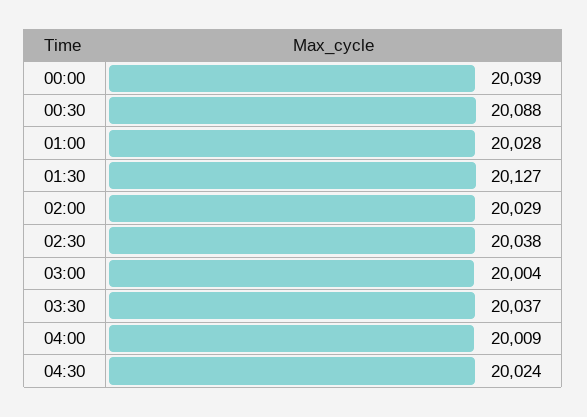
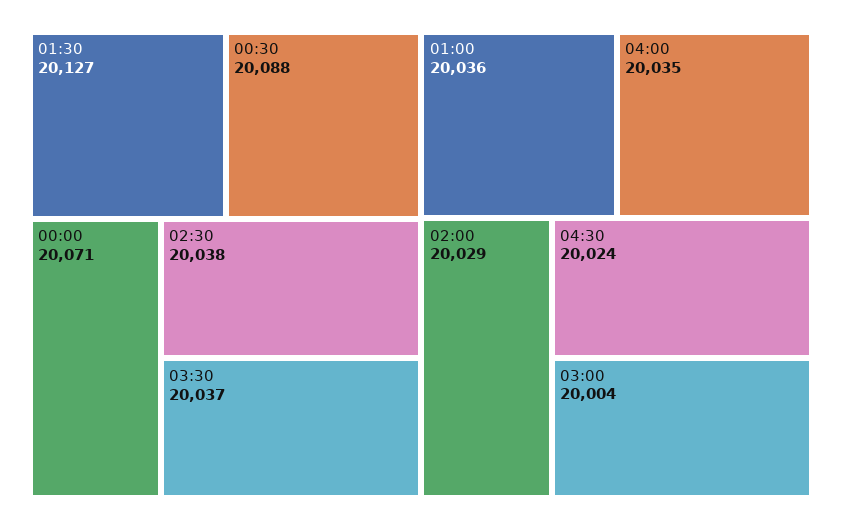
  {
-   "00:00": 20039,
+   "00:00": 20071,
    "00:30": 20088,
-   "01:00": 20028,
+   "01:00": 20036,
    "01:30": 20127,
    "02:00": 20029,
    "02:30": 20038,
    "03:00": 20004,
    "03:30": 20037,
-   "04:00": 20009,
+   "04:00": 20035,
    "04:30": 20024
  }

